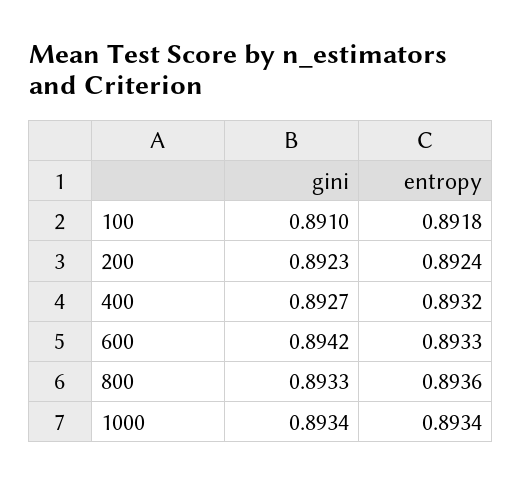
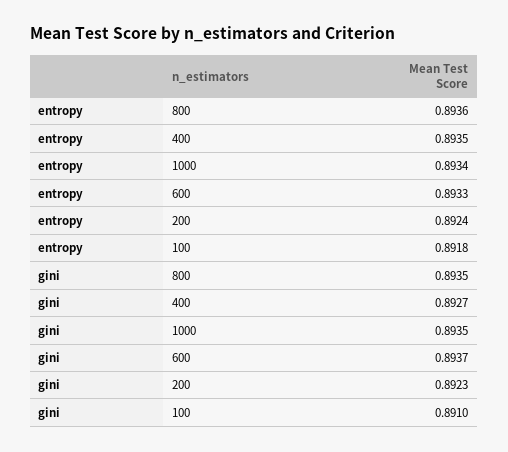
  {
    "gini": {
      "100": 0.891,
      "200": 0.8923,
      "400": 0.8927,
-     "600": 0.8942,
+     "600": 0.8937,
-     "800": 0.8933,
+     "800": 0.8935,
-     "1000": 0.8934
+     "1000": 0.8935
    },
    "entropy": {
      "100": 0.8918,
      "200": 0.8924,
-     "400": 0.8932,
+     "400": 0.8935,
      "600": 0.8933,
      "800": 0.8936,
      "1000": 0.8934
    }
  }

